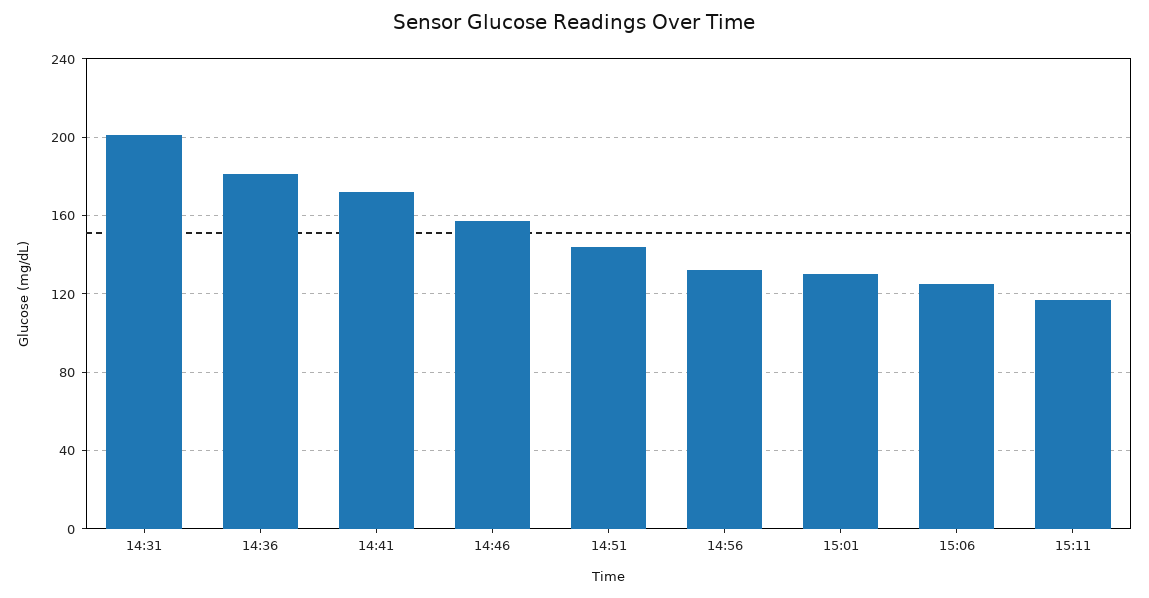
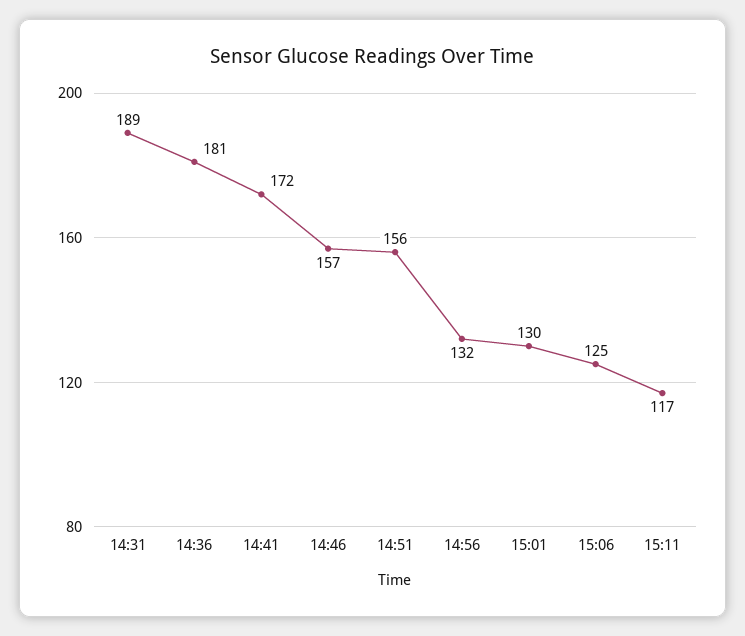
  {
-   "14:31": 200,
+   "14:31": 189,
    "14:36": 181,
    "14:41": 172,
    "14:46": 157,
-   "14:51": 145,
+   "14:51": 156,
    "14:56": 132,
    "15:01": 130,
    "15:06": 125,
    "15:11": 117
  }

